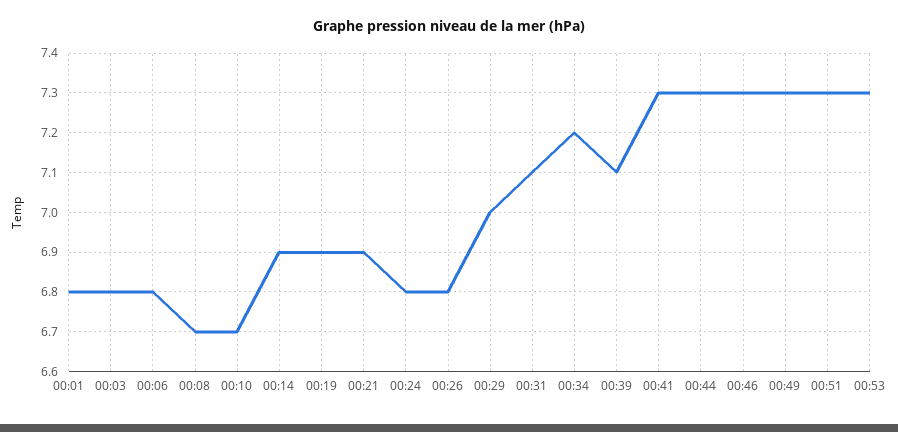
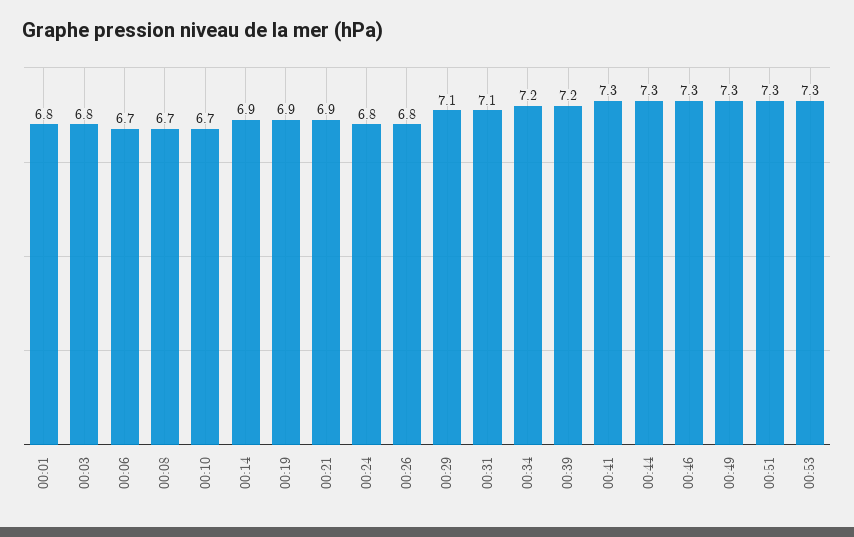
  {
    "00:01": 6.8,
    "00:03": 6.8,
-   "00:06": 6.8,
+   "00:06": 6.7,
    "00:08": 6.7,
    "00:10": 6.7,
    "00:14": 6.9,
    "00:19": 6.9,
    "00:21": 6.9,
    "00:24": 6.8,
    "00:26": 6.8,
-   "00:29": 7,
+   "00:29": 7.1,
    "00:31": 7.1,
    "00:34": 7.2,
-   "00:39": 7.1,
+   "00:39": 7.2,
    "00:41": 7.3,
    "00:44": 7.3,
    "00:46": 7.3,
    "00:49": 7.3,
    "00:51": 7.3,
    "00:53": 7.3
  }

